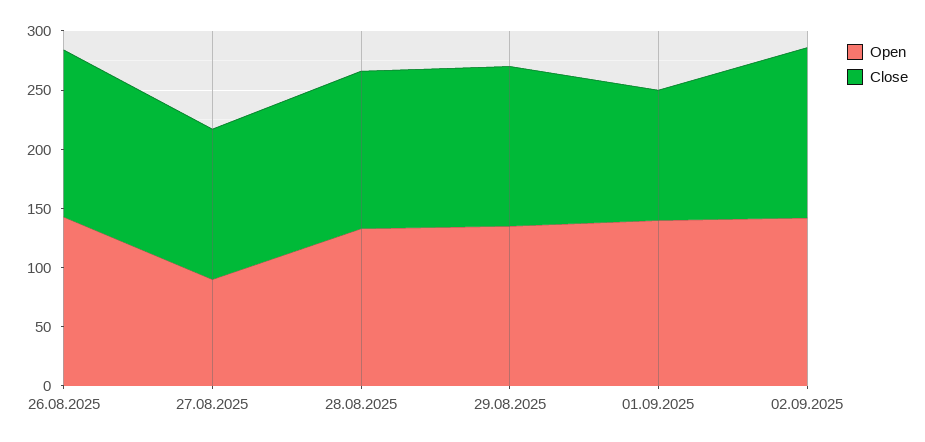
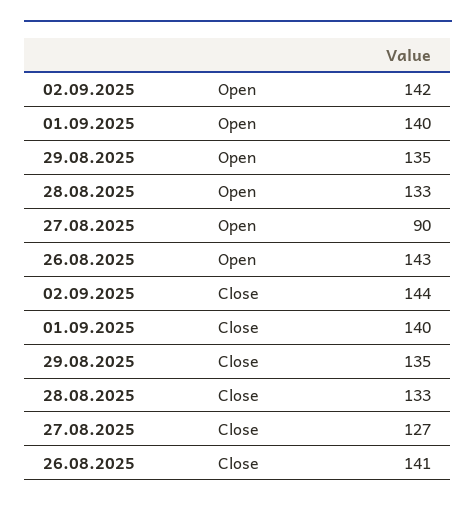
  {
    "Open": {
      "26.08.2025": 143,
      "27.08.2025": 90,
      "28.08.2025": 133,
      "29.08.2025": 135,
      "01.09.2025": 140,
      "02.09.2025": 142
    },
    "Close": {
      "26.08.2025": 141,
      "27.08.2025": 127,
      "28.08.2025": 133,
      "29.08.2025": 135,
-     "01.09.2025": 110,
+     "01.09.2025": 140,
      "02.09.2025": 144
    }
  }

